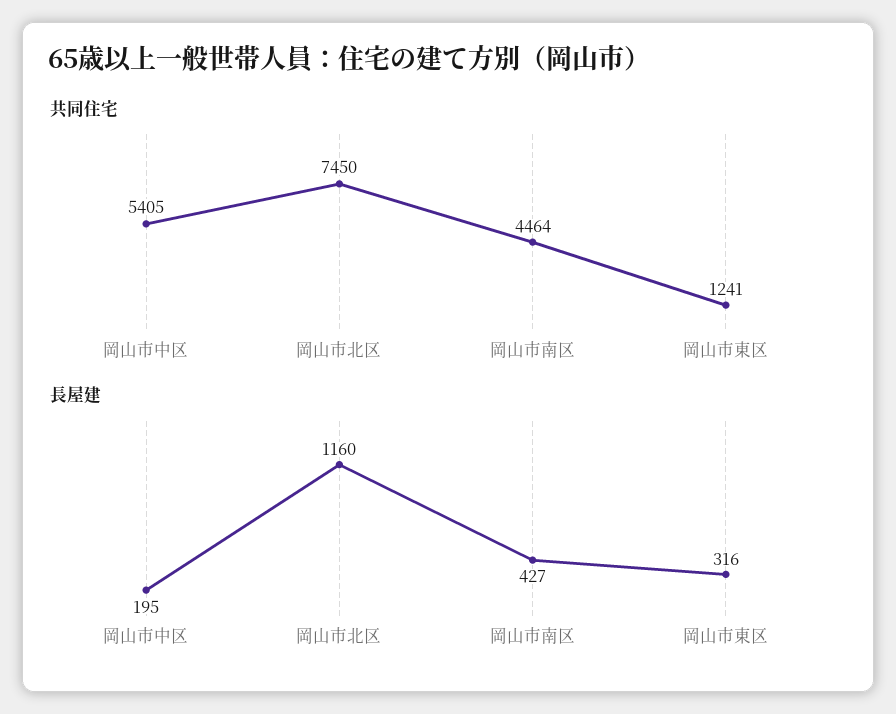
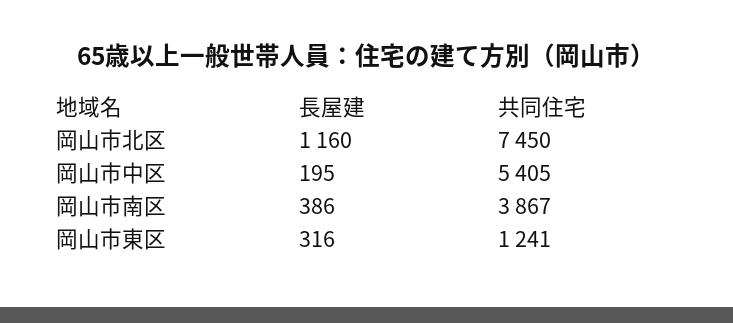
  {
    "共同住宅": {
      "岡山市中区": 5405,
      "岡山市北区": 7450,
-     "岡山市南区": 4464,
+     "岡山市南区": 3867,
      "岡山市東区": 1241
    },
    "長屋建": {
      "岡山市中区": 195,
      "岡山市北区": 1160,
-     "岡山市南区": 427,
+     "岡山市南区": 386,
      "岡山市東区": 316
    }
  }

